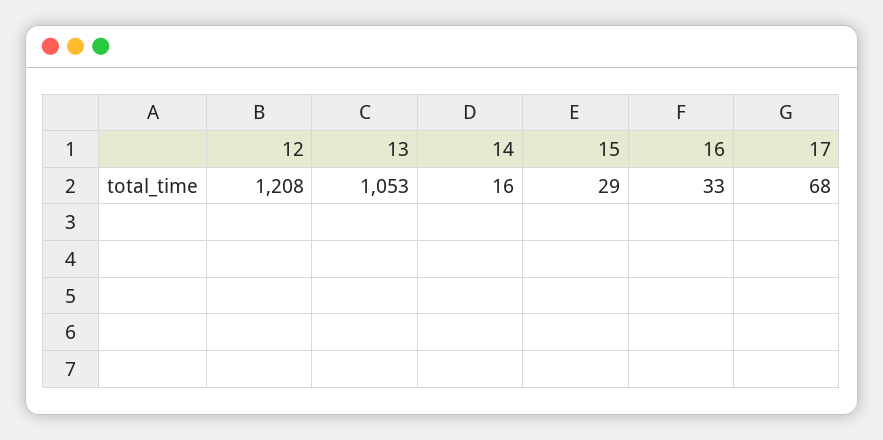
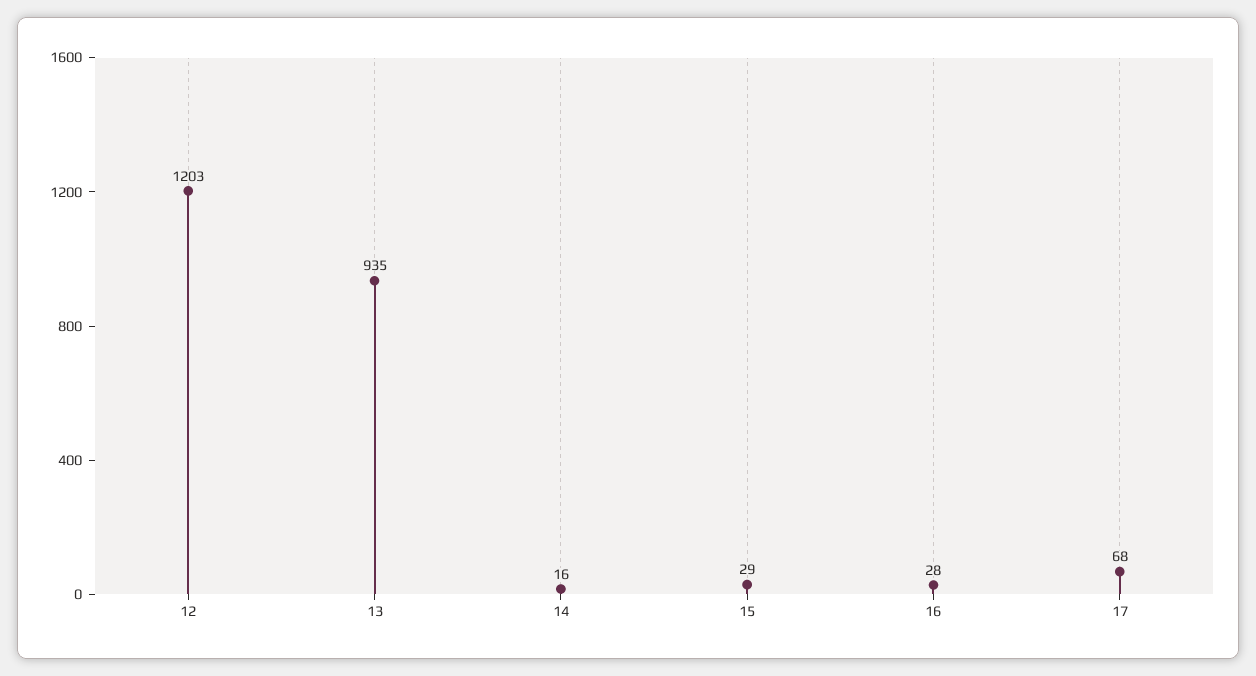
  {
-   "12": 1208,
+   "12": 1203,
-   "13": 1053,
+   "13": 935,
    "14": 16,
    "15": 29,
-   "16": 33,
+   "16": 28,
    "17": 68
  }

